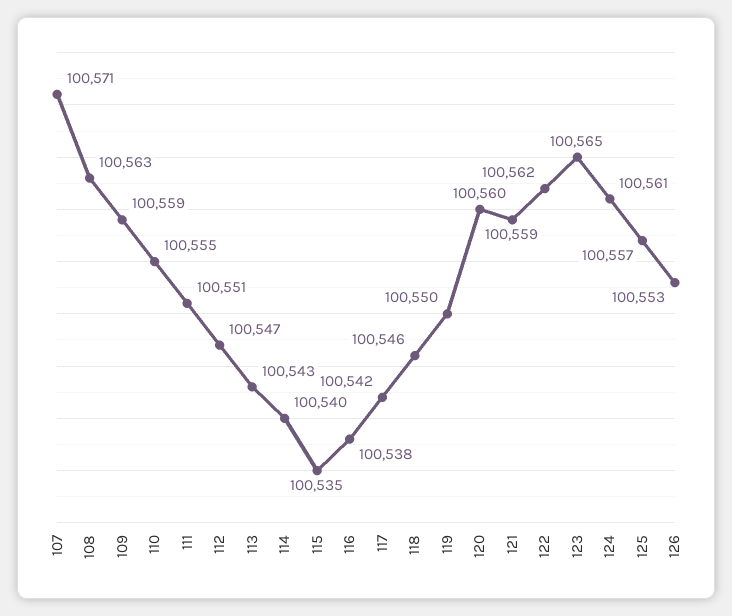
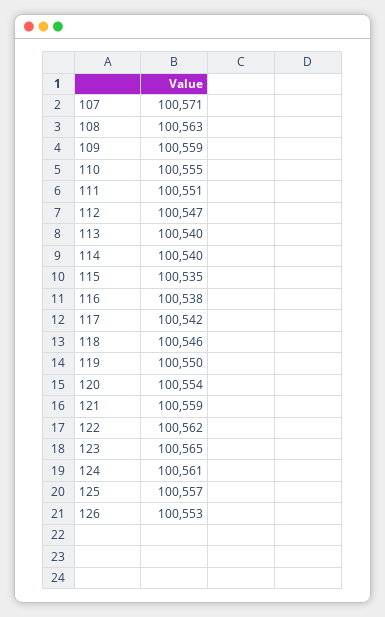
  {
    "107": 100571,
    "108": 100563,
    "109": 100559,
    "110": 100555,
    "111": 100551,
    "112": 100547,
-   "113": 100543,
+   "113": 100540,
    "114": 100540,
    "115": 100535,
    "116": 100538,
    "117": 100542,
    "118": 100546,
    "119": 100550,
-   "120": 100560,
+   "120": 100554,
    "121": 100559,
    "122": 100562,
    "123": 100565,
    "124": 100561,
    "125": 100557,
    "126": 100553
  }

